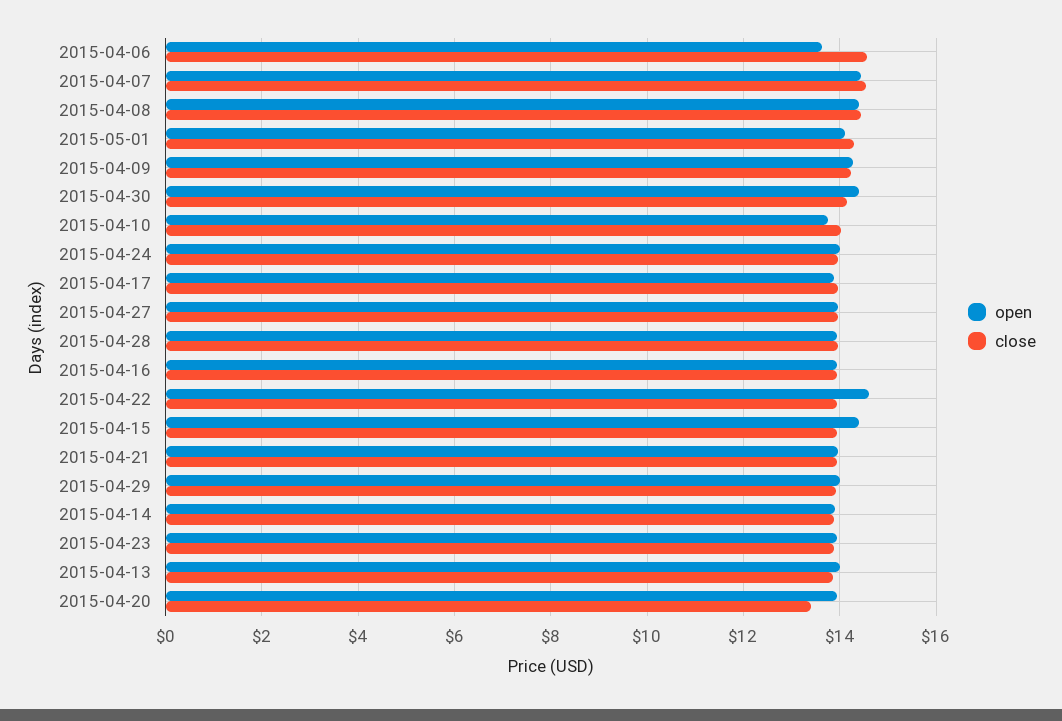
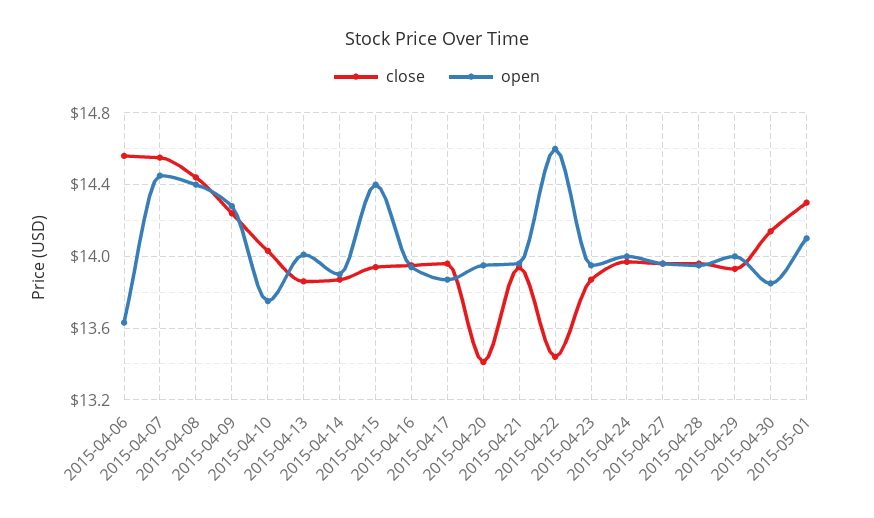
  {
    "open": {
      "2015-04-06": 13.65,
      "2015-04-07": 14.45,
      "2015-04-08": 14.4,
      "2015-05-01": 14.1,
      "2015-04-09": 14.3,
-     "2015-04-30": 14.4,
+     "2015-04-30": 13.85,
      "2015-04-10": 13.75,
      "2015-04-24": 14,
      "2015-04-17": 13.85,
      "2015-04-27": 13.95,
      "2015-04-28": 13.95,
      "2015-04-16": 13.95,
      "2015-04-22": 14.6,
      "2015-04-15": 14.4,
      "2015-04-21": 13.95,
      "2015-04-29": 14,
      "2015-04-14": 13.9,
      "2015-04-23": 13.95,
      "2015-04-13": 14,
      "2015-04-20": 13.95
    },
    "close": {
      "2015-04-06": 14.55,
      "2015-04-07": 14.55,
      "2015-04-08": 14.45,
      "2015-05-01": 14.3,
      "2015-04-09": 14.25,
      "2015-04-30": 14.15,
      "2015-04-10": 14.05,
      "2015-04-24": 13.95,
      "2015-04-17": 13.95,
      "2015-04-27": 13.95,
      "2015-04-28": 13.95,
      "2015-04-16": 13.95,
-     "2015-04-22": 14,
+     "2015-04-22": 13.45,
      "2015-04-15": 13.95,
      "2015-04-21": 13.95,
      "2015-04-29": 13.95,
      "2015-04-14": 13.85,
      "2015-04-23": 13.85,
      "2015-04-13": 13.85,
      "2015-04-20": 13.4
    }
  }

